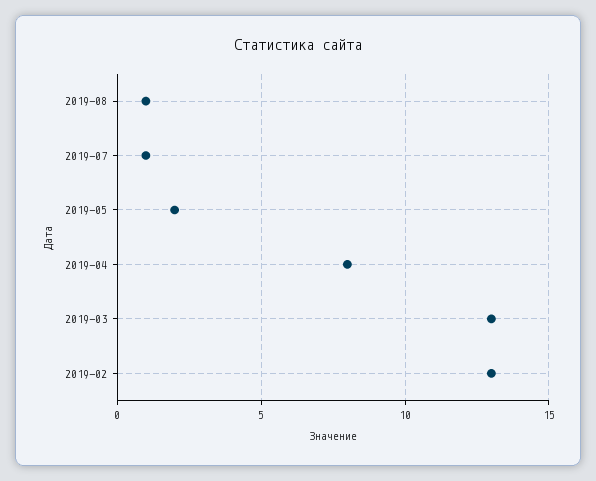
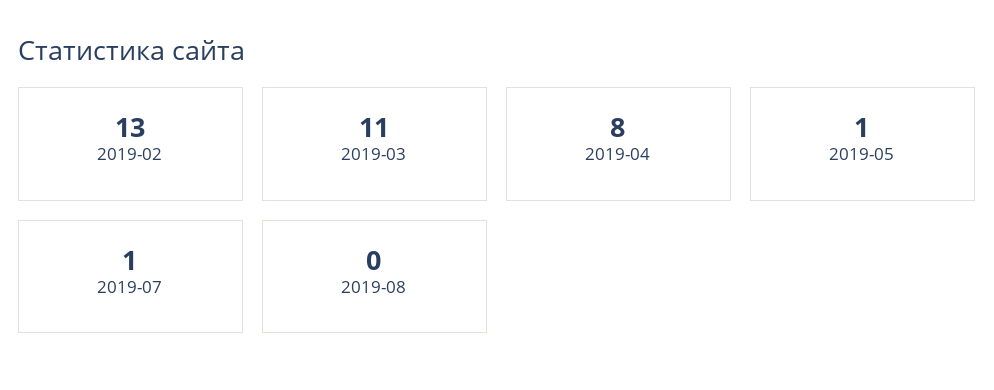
  {
-   "2019-08": 1,
+   "2019-08": 0,
    "2019-07": 1,
-   "2019-05": 2,
+   "2019-05": 1,
    "2019-04": 8,
-   "2019-03": 13,
+   "2019-03": 11,
    "2019-02": 13
  }

